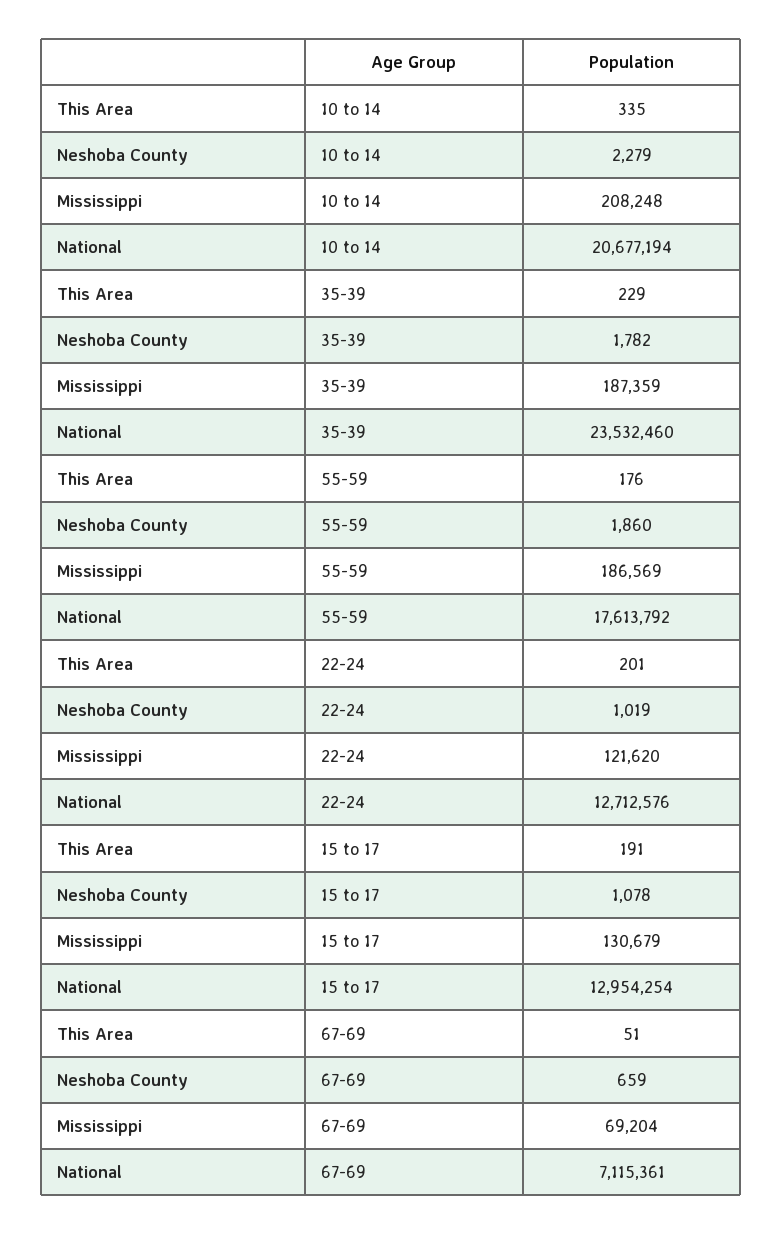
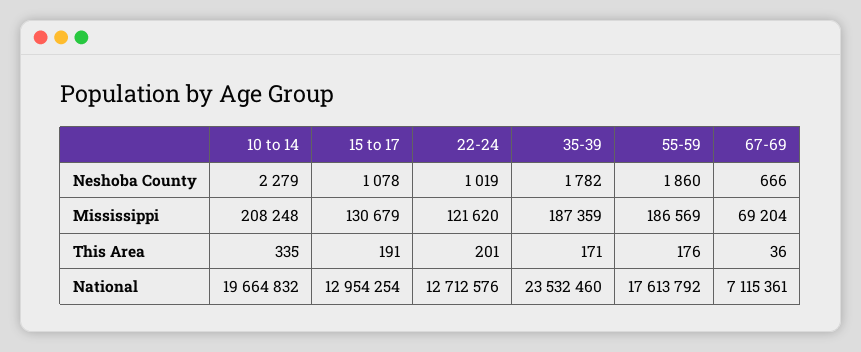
  {
    "This Area": {
      "10 to 14": 335,
-     "35-39": 229,
+     "35-39": 171,
      "55-59": 176,
      "22-24": 201,
      "15 to 17": 191,
-     "67-69": 51
+     "67-69": 36
    },
    "Neshoba County": {
      "10 to 14": 2279,
      "35-39": 1782,
      "55-59": 1860,
      "22-24": 1019,
      "15 to 17": 1078,
-     "67-69": 659
+     "67-69": 666
    },
    "Mississippi": {
      "10 to 14": 208248,
      "35-39": 187359,
      "55-59": 186569,
      "22-24": 121620,
      "15 to 17": 130679,
      "67-69": 69204
    },
    "National": {
-     "10 to 14": 20677194,
+     "10 to 14": 19664832,
      "35-39": 23532460,
      "55-59": 17613792,
      "22-24": 12712576,
      "15 to 17": 12954254,
      "67-69": 7115361
    }
  }

